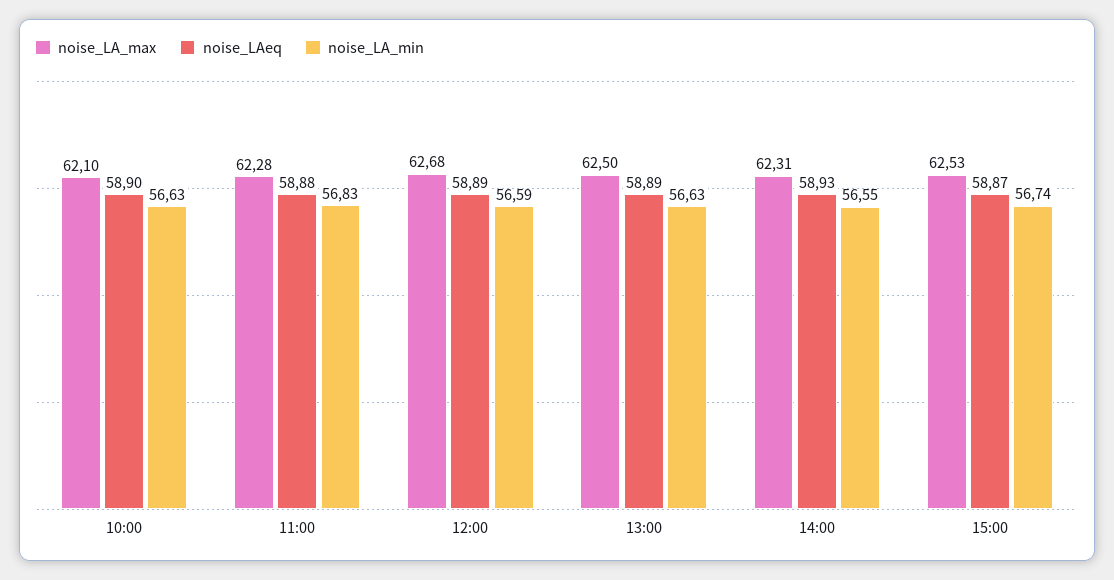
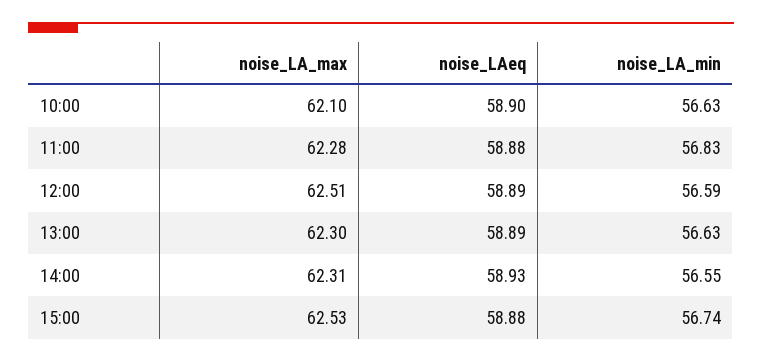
  {
    "noise_LA_max": {
      "10:00": 62.1,
      "11:00": 62.28,
-     "12:00": 62.68,
+     "12:00": 62.51,
-     "13:00": 62.5,
+     "13:00": 62.3,
      "14:00": 62.31,
      "15:00": 62.53
    },
    "noise_LAeq": {
      "10:00": 58.9,
      "11:00": 58.88,
      "12:00": 58.89,
      "13:00": 58.89,
      "14:00": 58.93,
-     "15:00": 58.87
+     "15:00": 58.88
    },
    "noise_LA_min": {
      "10:00": 56.63,
      "11:00": 56.83,
      "12:00": 56.59,
      "13:00": 56.63,
      "14:00": 56.55,
      "15:00": 56.74
    }
  }

